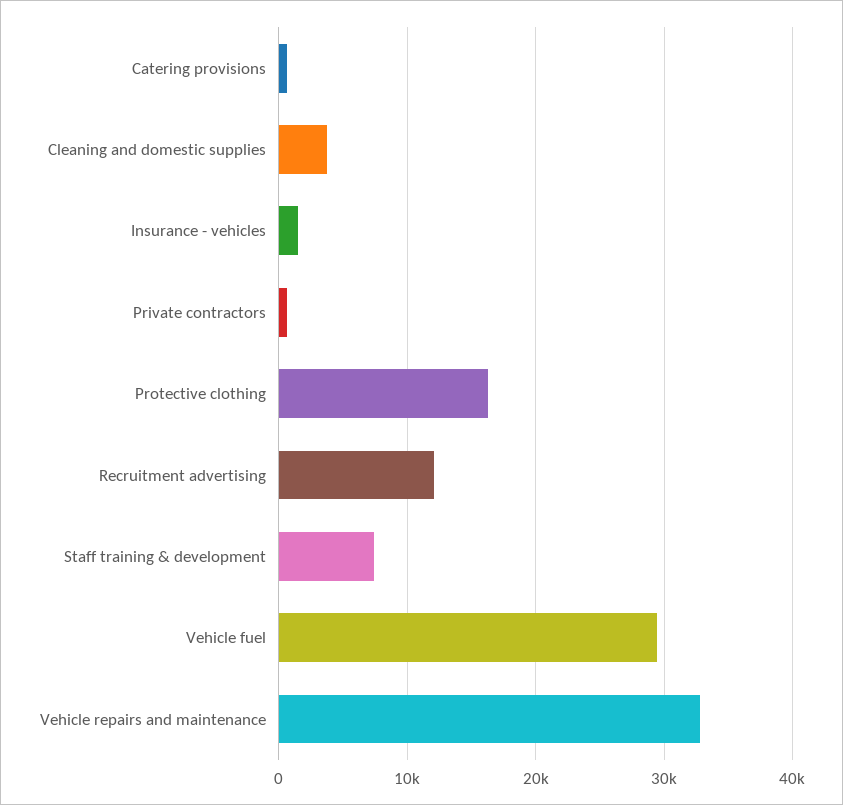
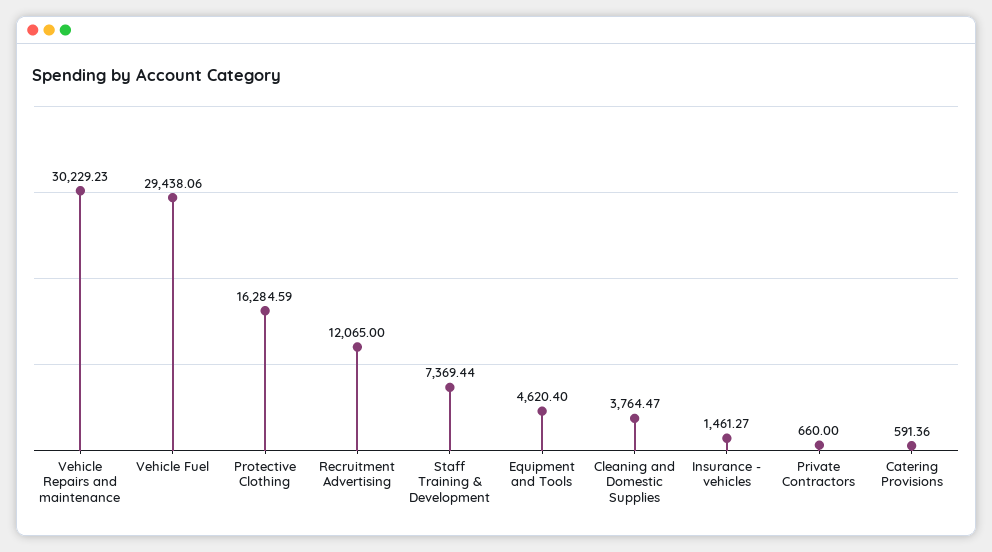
  {
    "Catering provisions": 591.36,
    "Cleaning and domestic supplies": 3764.47,
    "Insurance - vehicles": 1461.27,
    "Private contractors": 660,
    "Protective clothing": 16284.59,
    "Recruitment advertising": 12065,
    "Staff training & development": 7369.44,
    "Vehicle fuel": 29438.06,
-   "Vehicle repairs and maintenance": 33000
+   "Vehicle repairs and maintenance": 30229.23,
+   "Equipment and Tools": 4620.4
  }

